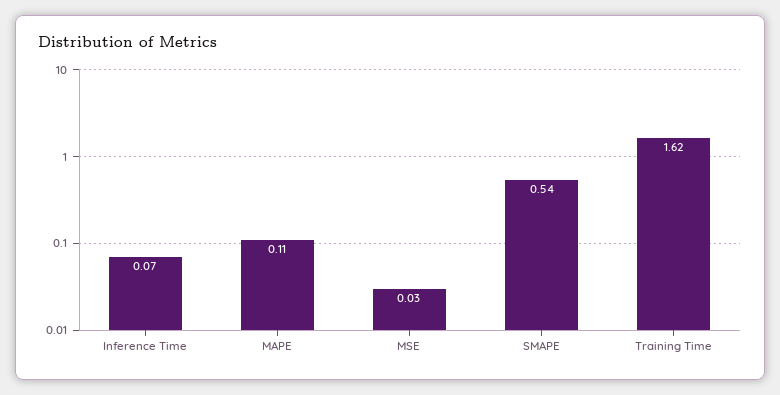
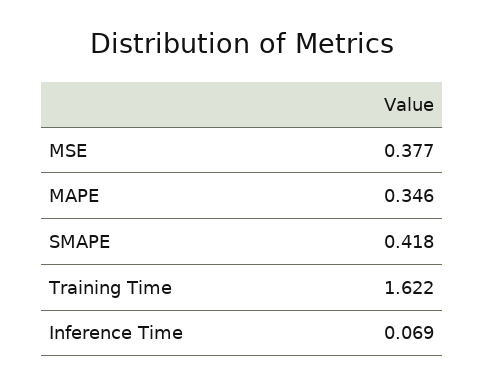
  {
    "Inference Time": 0.069,
-   "MAPE": 0.11,
+   "MAPE": 0.346,
-   "MSE": 0.03,
+   "MSE": 0.377,
-   "SMAPE": 0.54,
+   "SMAPE": 0.418,
    "Training Time": 1.622
  }

